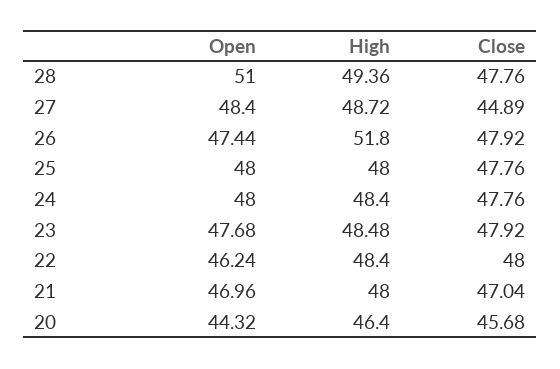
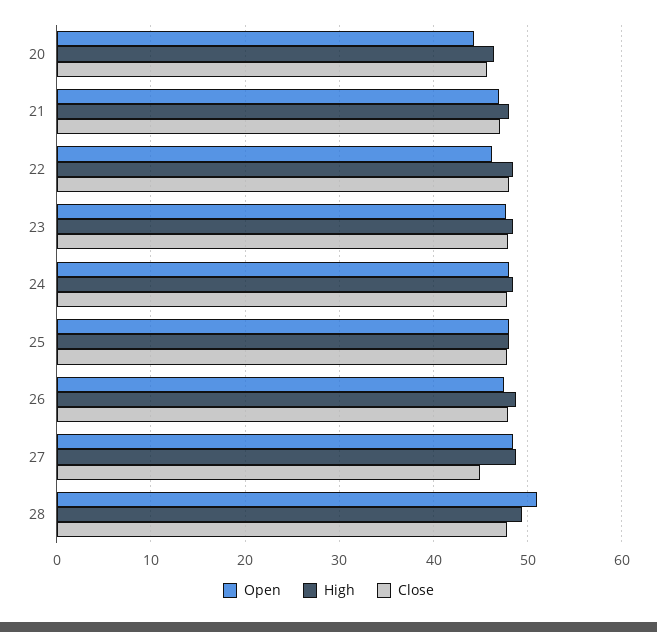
  {
    "Open": {
      "28": 51,
      "27": 48.4,
      "26": 47.44,
      "25": 48,
      "24": 48,
      "23": 47.68,
      "22": 46.24,
      "21": 46.96,
      "20": 44.32
    },
    "High": {
      "28": 49.36,
      "27": 48.72,
-     "26": 51.8,
+     "26": 49,
      "25": 48,
      "24": 48.4,
      "23": 48.48,
      "22": 48.4,
      "21": 48,
      "20": 46.4
    },
    "Close": {
      "28": 47.76,
      "27": 44.89,
      "26": 47.92,
      "25": 47.76,
      "24": 47.76,
      "23": 47.92,
      "22": 48,
      "21": 47.04,
      "20": 45.68
    }
  }

